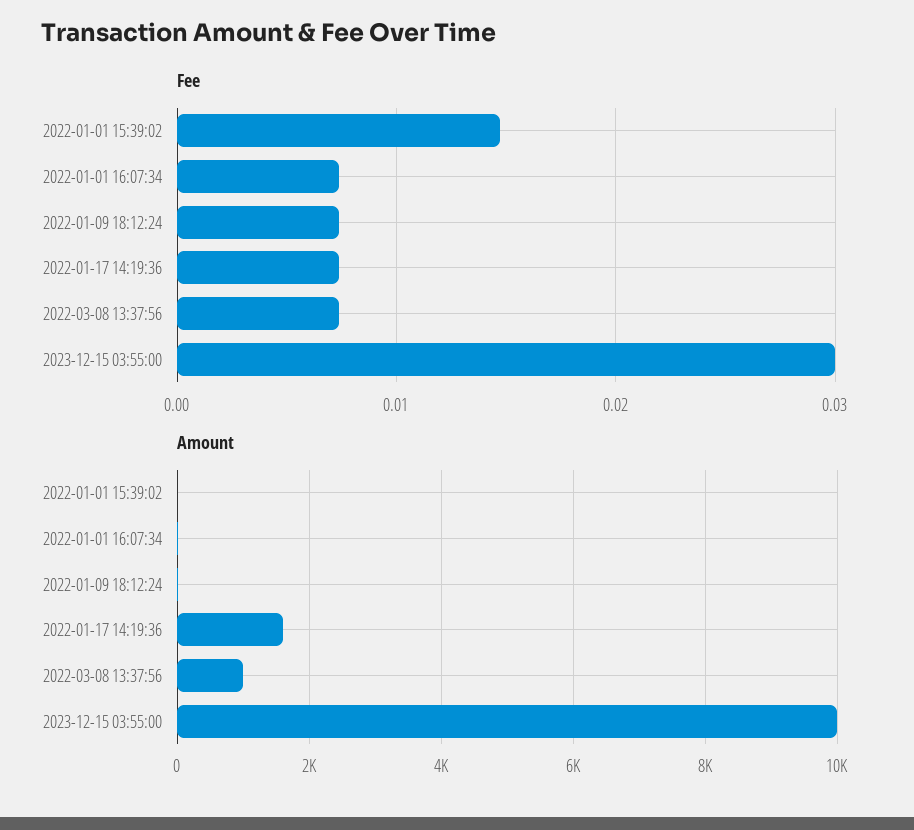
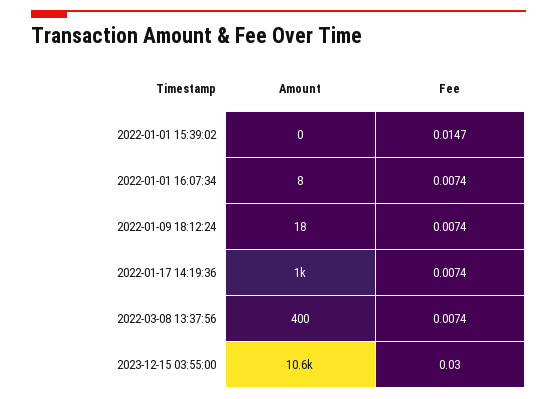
  {
    "Fee": {
      "2022-01-01 15:39:02": 0.0147,
      "2022-01-01 16:07:34": 0.0074,
      "2022-01-09 18:12:24": 0.0074,
      "2022-01-17 14:19:36": 0.0074,
      "2022-03-08 13:37:56": 0.0074,
      "2023-12-15 03:55:00": 0.03
    },
    "Amount": {
      "2022-01-01 15:39:02": 0,
      "2022-01-01 16:07:34": 8,
      "2022-01-09 18:12:24": 18,
-     "2022-01-17 14:19:36": 1600,
+     "2022-01-17 14:19:36": 1000,
-     "2022-03-08 13:37:56": 1000,
+     "2022-03-08 13:37:56": 400,
-     "2023-12-15 03:55:00": 10000
+     "2023-12-15 03:55:00": 10600
    }
  }

